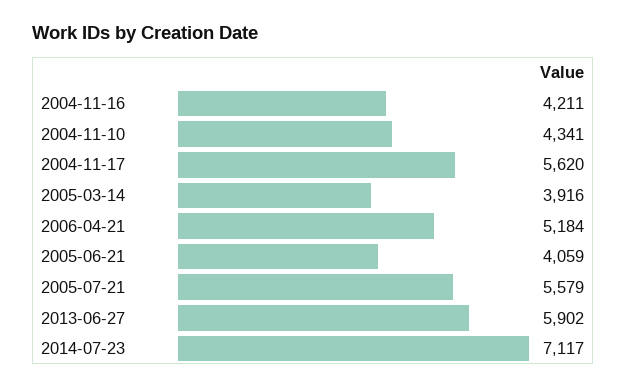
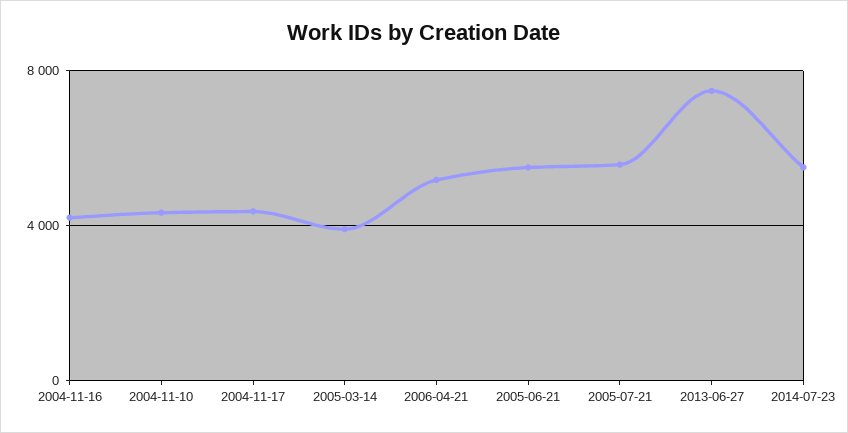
  {
    "2004-11-16": 4211,
    "2004-11-10": 4341,
-   "2004-11-17": 5620,
+   "2004-11-17": 4500,
    "2005-03-14": 3916,
    "2006-04-21": 5184,
-   "2005-06-21": 4059,
+   "2005-06-21": 5500,
    "2005-07-21": 5579,
-   "2013-06-27": 5902,
+   "2013-06-27": 7500,
-   "2014-07-23": 7117
+   "2014-07-23": 5500
  }

